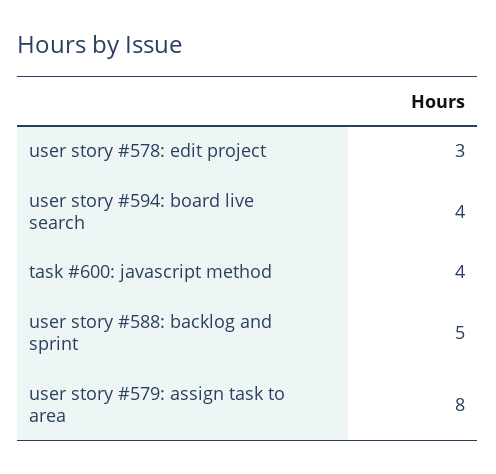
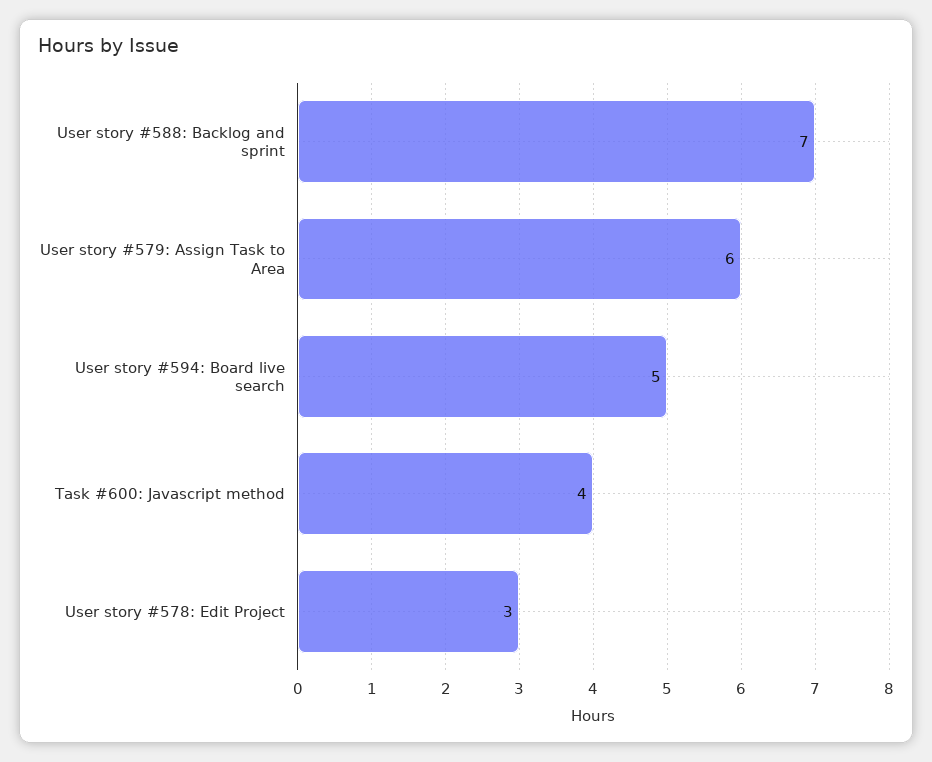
  {
    "user story #578: edit project": 3,
-   "user story #594: board live search": 4,
+   "user story #594: board live search": 5,
    "task #600: javascript method": 4,
-   "user story #588: backlog and sprint": 5,
+   "user story #588: backlog and sprint": 7,
-   "user story #579: assign task to area": 8
+   "user story #579: assign task to area": 6
  }

